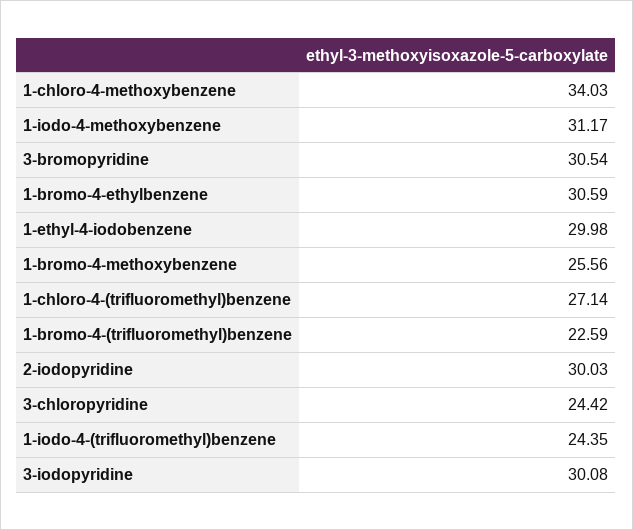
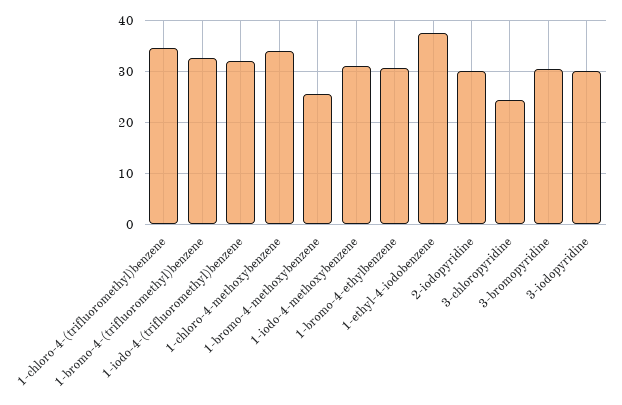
  {
    "1-chloro-4-methoxybenzene": 34.03,
    "1-iodo-4-methoxybenzene": 31.17,
    "3-bromopyridine": 30.54,
    "1-bromo-4-ethylbenzene": 30.59,
-   "1-ethyl-4-iodobenzene": 29.98,
+   "1-ethyl-4-iodobenzene": 38,
    "1-bromo-4-methoxybenzene": 25.56,
-   "1-chloro-4-(trifluoromethyl)benzene": 27.14,
+   "1-chloro-4-(trifluoromethyl)benzene": 34,
-   "1-bromo-4-(trifluoromethyl)benzene": 22.59,
+   "1-bromo-4-(trifluoromethyl)benzene": 32,
    "2-iodopyridine": 30.03,
    "3-chloropyridine": 24.42,
-   "1-iodo-4-(trifluoromethyl)benzene": 24.35,
+   "1-iodo-4-(trifluoromethyl)benzene": 32,
    "3-iodopyridine": 30.08
  }

